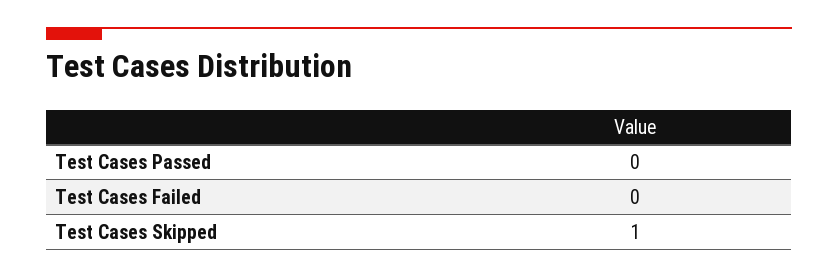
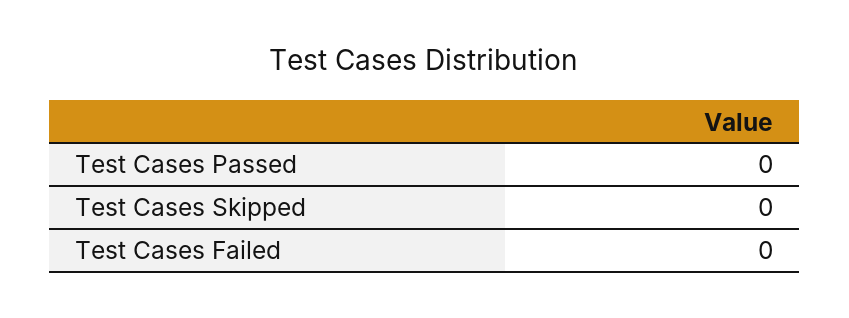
  {
    "Test Cases Passed": 0,
    "Test Cases Failed": 0,
-   "Test Cases Skipped": 1
+   "Test Cases Skipped": 0
  }

